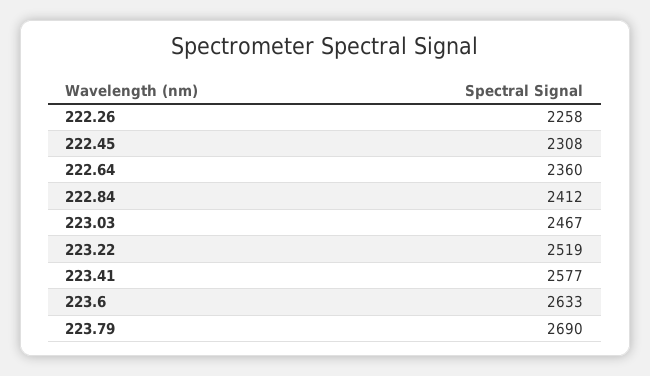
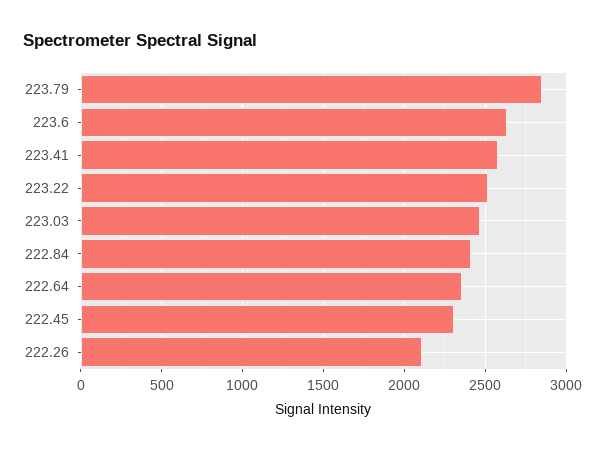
  {
-   "222.26": 2258,
+   "222.26": 2100,
    "222.45": 2308,
    "222.64": 2360,
    "222.84": 2412,
    "223.03": 2467,
    "223.22": 2519,
    "223.41": 2577,
    "223.6": 2633,
-   "223.79": 2690
+   "223.79": 2850
  }

